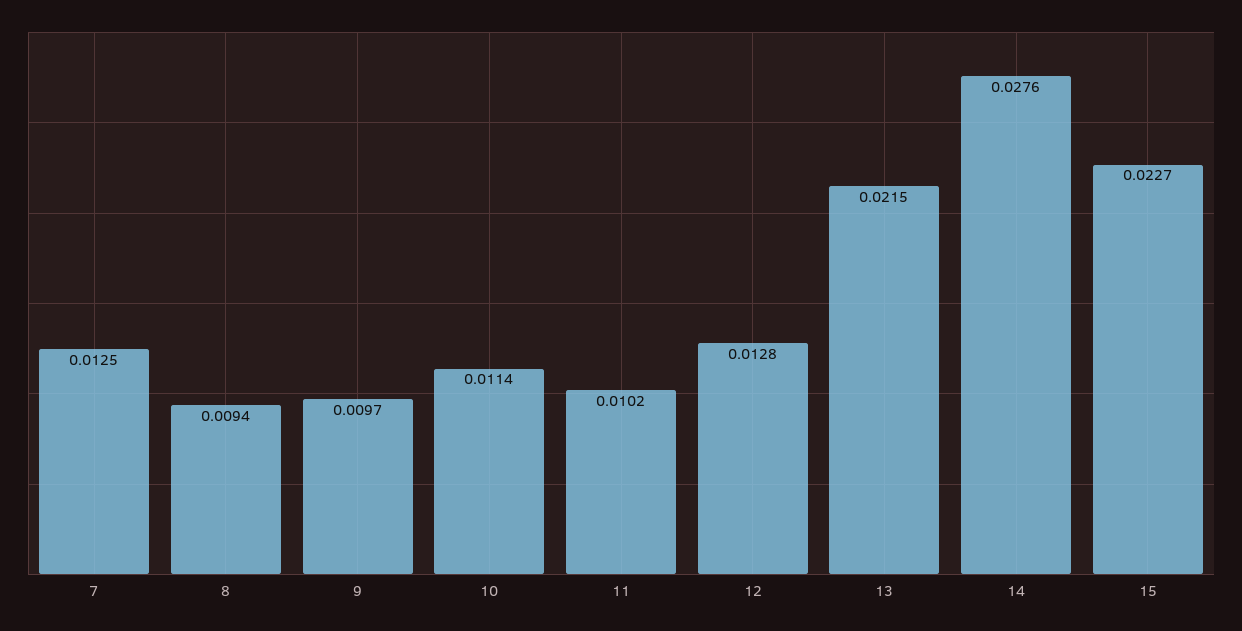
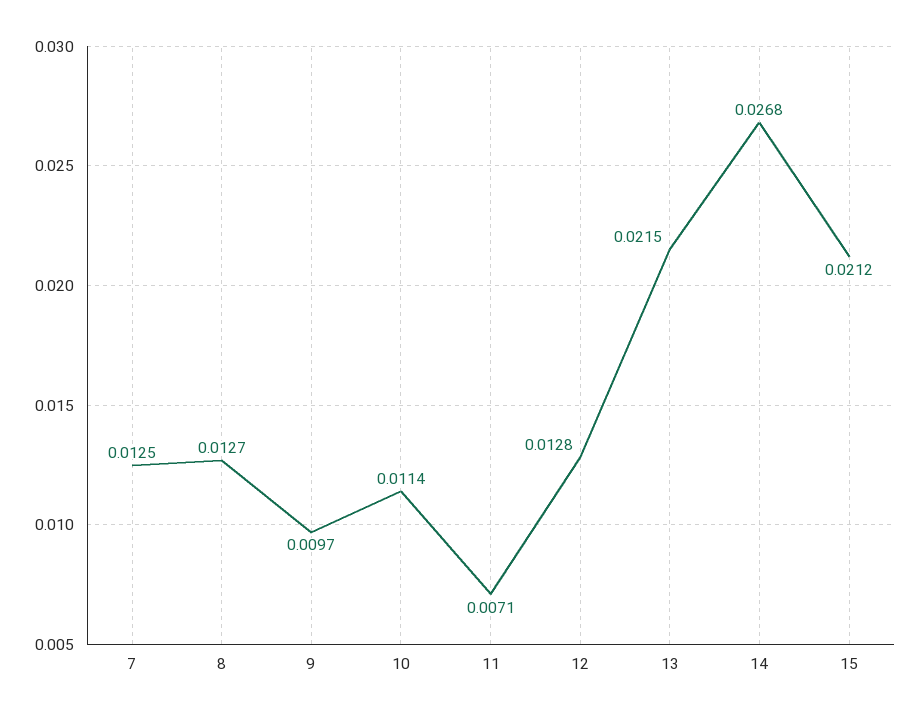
  {
    "7": 0.0125,
-   "8": 0.0094,
+   "8": 0.0127,
    "9": 0.0097,
    "10": 0.0114,
-   "11": 0.0102,
+   "11": 0.0071,
    "12": 0.0128,
    "13": 0.0215,
-   "14": 0.0276,
+   "14": 0.0268,
-   "15": 0.0227
+   "15": 0.0212
  }

